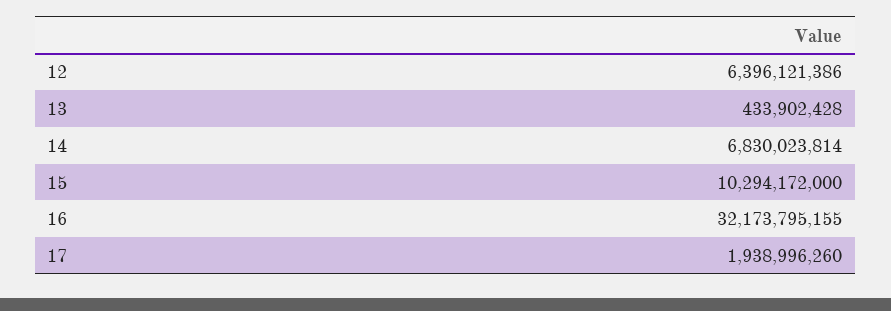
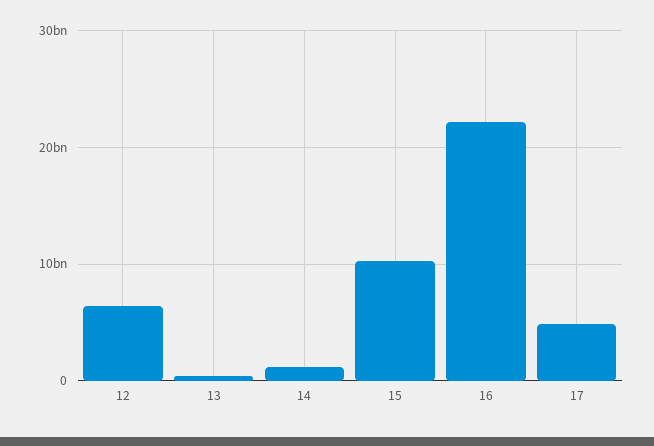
  {
    "12": 6396121386,
    "13": 433902428,
-   "14": 6830023814,
+   "14": 1000000000,
    "15": 10294172000,
-   "16": 32173795155,
+   "16": 22000000000,
-   "17": 1938996260
+   "17": 5000000000
  }

